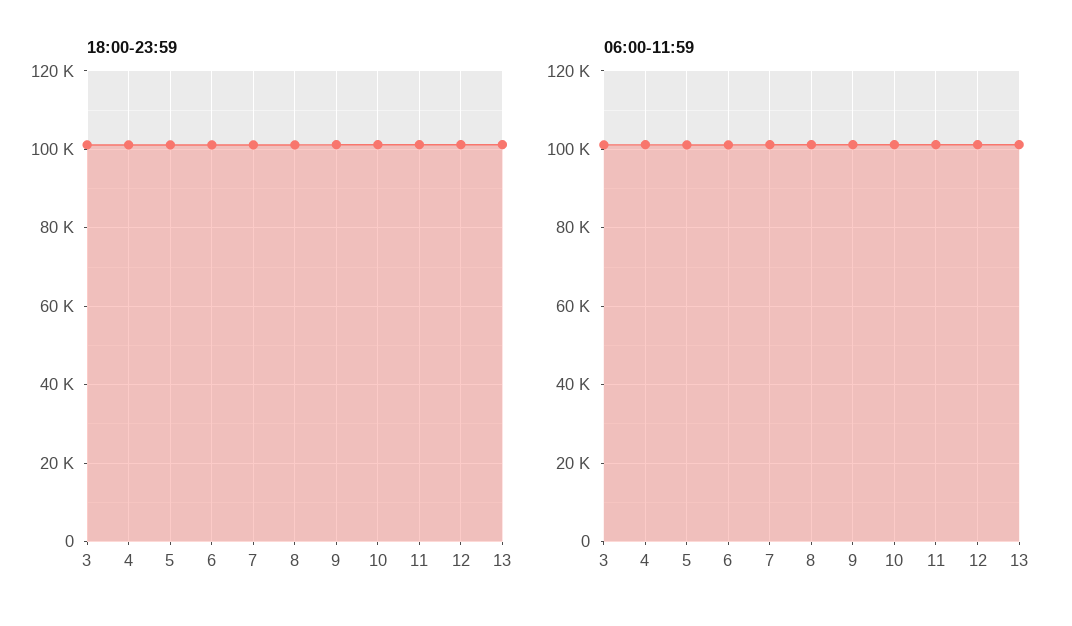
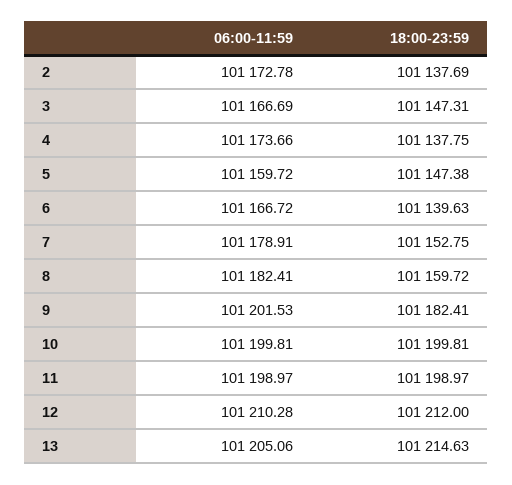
  {
    "18:00-23:59": {
      "3": 101147.31,
      "4": 101137.75,
      "5": 101147.38,
      "6": 101139.63,
      "7": 101152.75,
      "8": 101159.72,
      "9": 101182.41,
      "10": 101199.81,
      "11": 101198.97,
      "12": 101212,
-     "13": 101214.63
+     "13": 101214.63,
+     "2": 101137.69
    },
    "06:00-11:59": {
      "3": 101166.69,
      "4": 101173.66,
      "5": 101159.72,
      "6": 101166.72,
      "7": 101178.91,
      "8": 101182.41,
      "9": 101201.53,
      "10": 101199.81,
      "11": 101198.97,
      "12": 101210.28,
-     "13": 101205.06
+     "13": 101205.06,
+     "2": 101172.78
    }
  }

